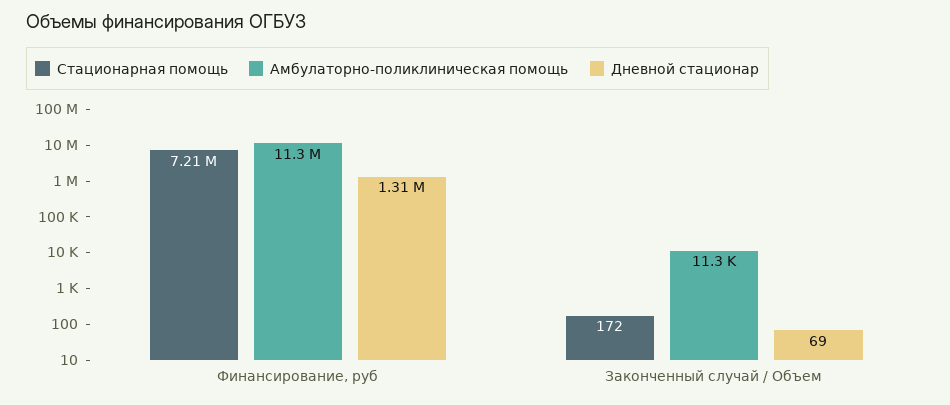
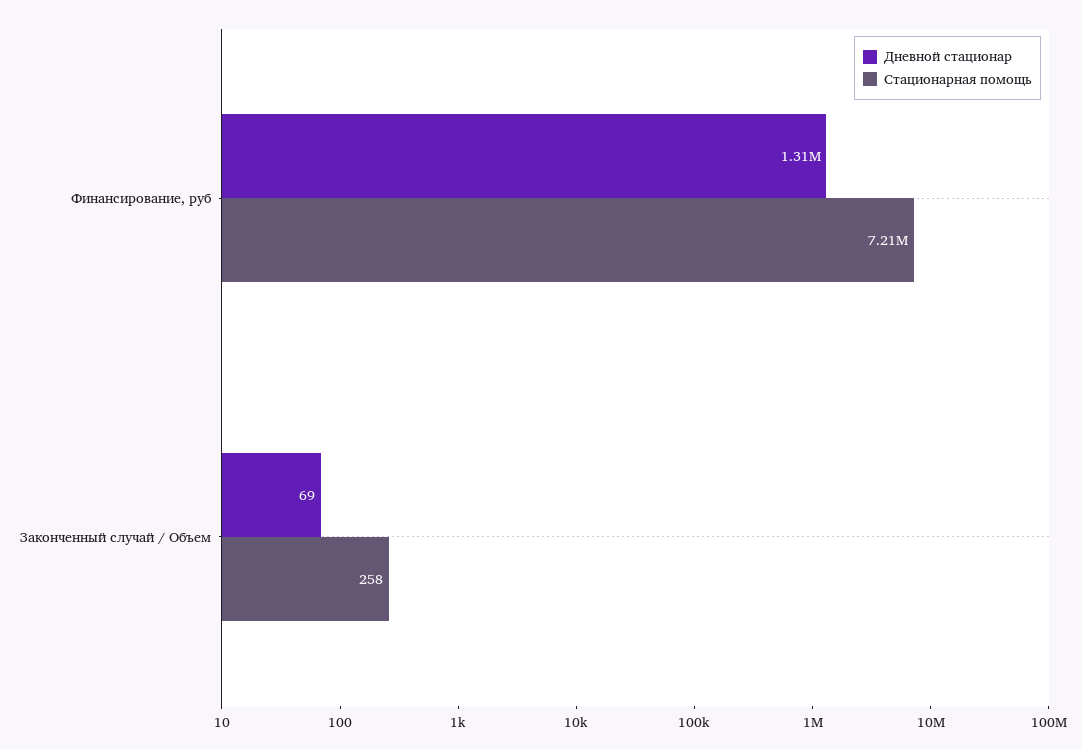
  {
    "Стационарная помощь": {
      "Финансирование, руб": 7210000,
-     "Законченный случай / Объем": 172
+     "Законченный случай / Объем": 258
    },
-   "Амбулаторно-поликлиническая помощь": {
-     "Финансирование, руб": 11300000,
-     "Законченный случай / Объем": 11300
-   },
    "Дневной стационар": {
      "Финансирование, руб": 1310000,
      "Законченный случай / Объем": 69
    }
  }

